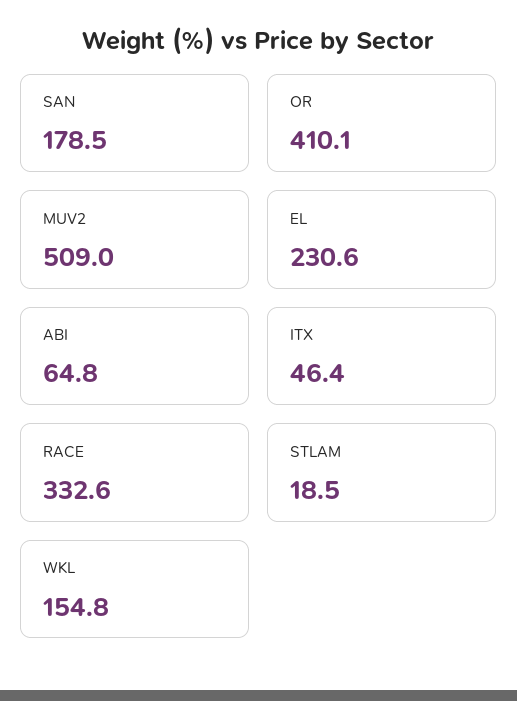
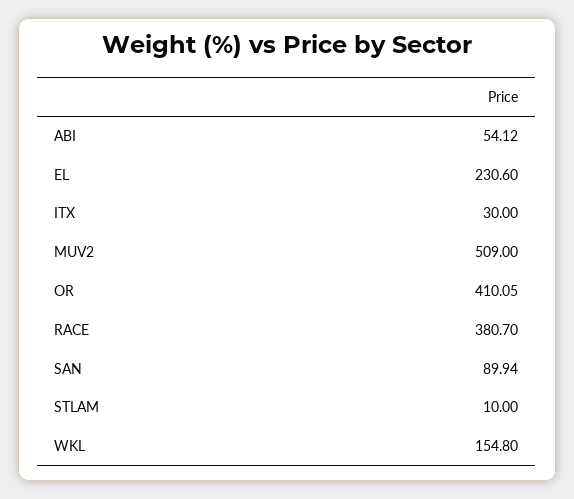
  {
-   "SAN": 178.5,
+   "SAN": 89.94,
    "OR": 410.05,
    "MUV2": 509,
    "EL": 230.6,
-   "ABI": 64.8,
+   "ABI": 54.12,
-   "ITX": 46.4,
+   "ITX": 30,
-   "RACE": 332.6,
+   "RACE": 380.7,
-   "STLAM": 18.5,
+   "STLAM": 10,
    "WKL": 154.8
  }

